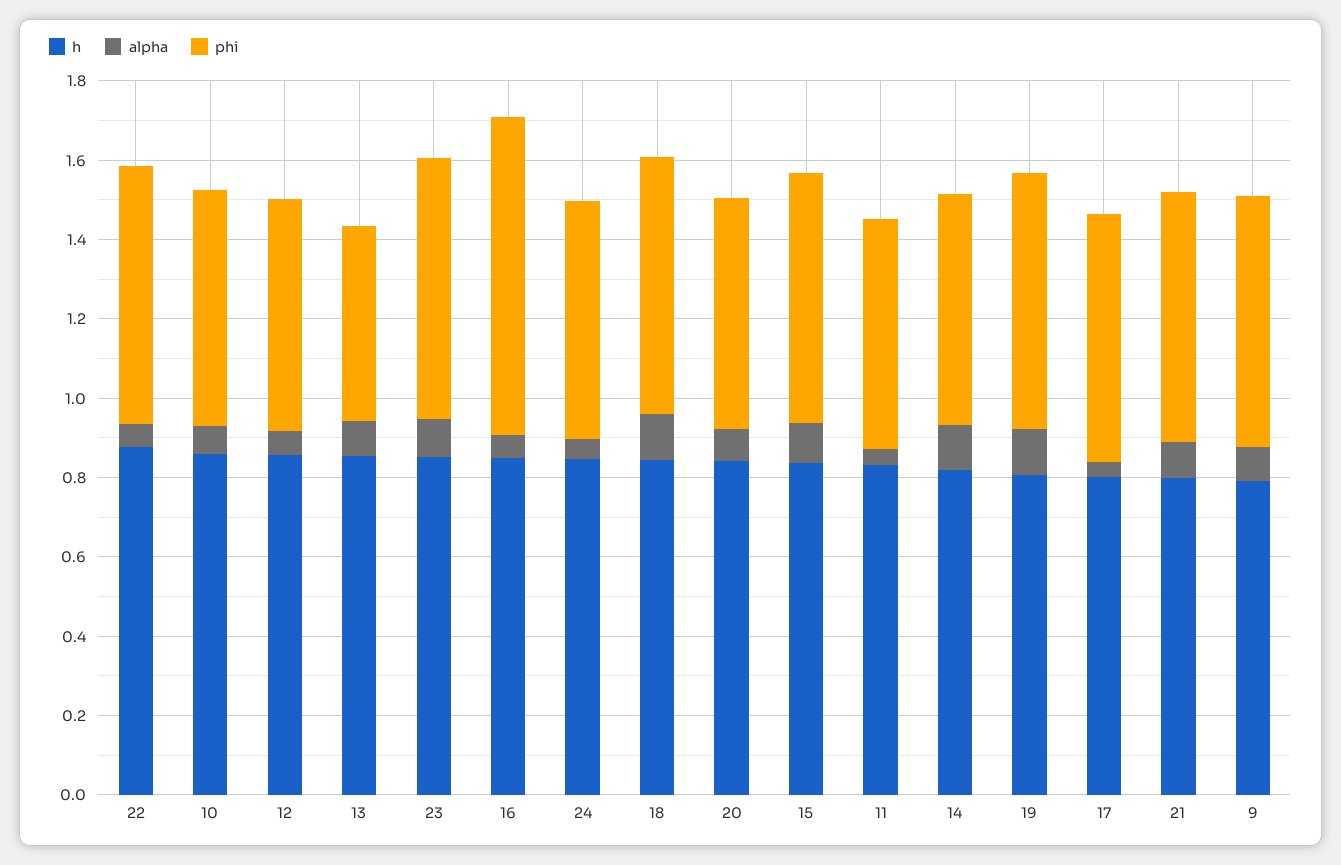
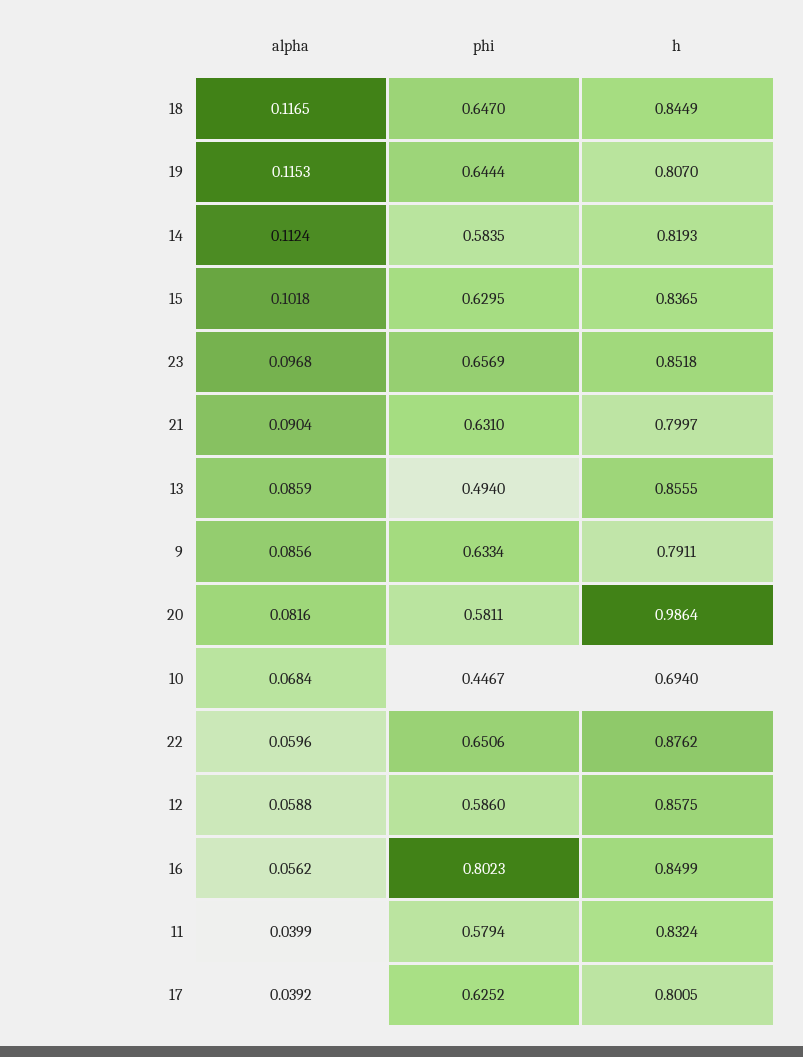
  {
    "h": {
      "22": 0.8762,
-     "10": 0.85,
+     "10": 0.694,
      "12": 0.8575,
      "13": 0.8555,
      "23": 0.8518,
      "16": 0.8499,
-     "24": 0.85,
      "18": 0.8449,
-     "20": 0.85,
+     "20": 0.9864,
      "15": 0.8365,
      "11": 0.8324,
      "14": 0.8193,
      "19": 0.807,
      "17": 0.8005,
      "21": 0.7997,
      "9": 0.7911
    },
    "alpha": {
      "22": 0.0596,
      "10": 0.0684,
      "12": 0.0588,
      "13": 0.0859,
      "23": 0.0968,
      "16": 0.0562,
-     "24": 0.05,
      "18": 0.1165,
      "20": 0.0816,
      "15": 0.1018,
      "11": 0.0399,
      "14": 0.1124,
      "19": 0.1153,
      "17": 0.0392,
      "21": 0.0904,
      "9": 0.0856
    },
    "phi": {
      "22": 0.6506,
-     "10": 0.6,
+     "10": 0.4467,
      "12": 0.586,
      "13": 0.494,
      "23": 0.6569,
      "16": 0.8023,
-     "24": 0.6,
      "18": 0.647,
      "20": 0.5811,
      "15": 0.6295,
      "11": 0.5794,
      "14": 0.5835,
      "19": 0.6444,
      "17": 0.6252,
      "21": 0.631,
      "9": 0.6334
    }
  }

